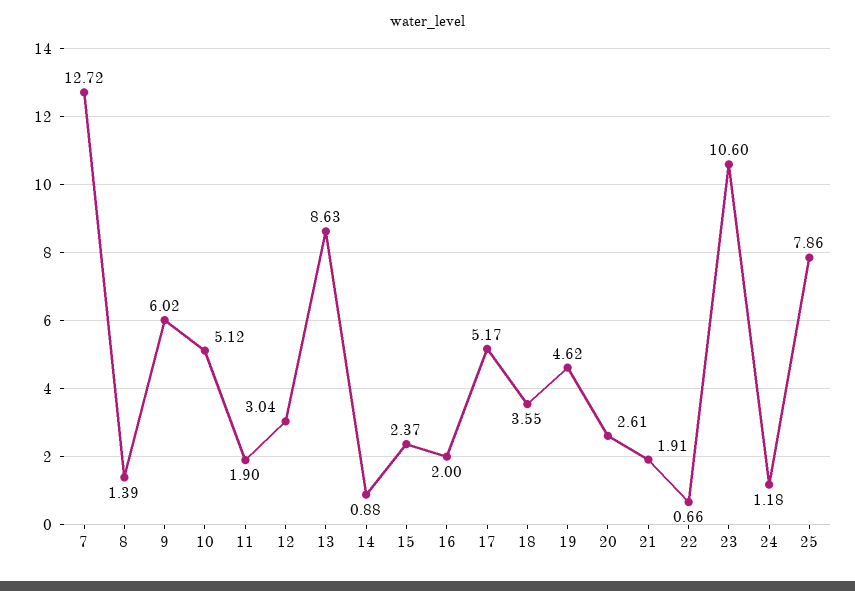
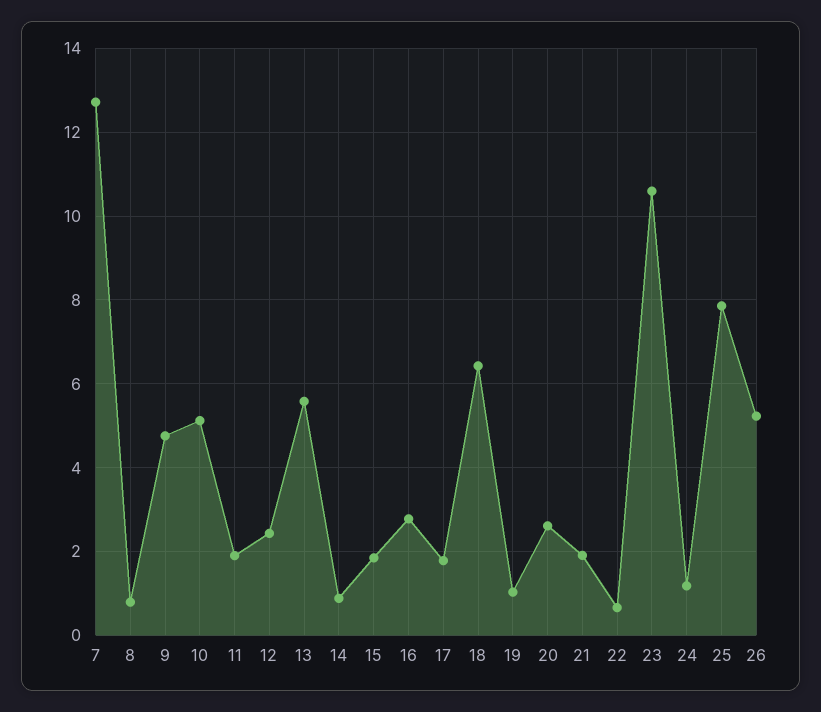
  {
    "7": 12.72,
-   "8": 1.39,
+   "8": 0.8,
-   "9": 6.02,
+   "9": 4.8,
    "10": 5.12,
    "11": 1.9,
-   "12": 3.04,
+   "12": 2.4,
-   "13": 8.63,
+   "13": 5.6,
    "14": 0.88,
-   "15": 2.37,
+   "15": 1.8,
-   "16": 2,
+   "16": 2.8,
-   "17": 5.17,
+   "17": 1.8,
-   "18": 3.55,
+   "18": 6.4,
-   "19": 4.62,
+   "19": 1,
    "20": 2.61,
    "21": 1.91,
    "22": 0.66,
    "23": 10.6,
    "24": 1.18,
-   "25": 7.86
+   "25": 7.86,
+   "26": 5.2
  }

